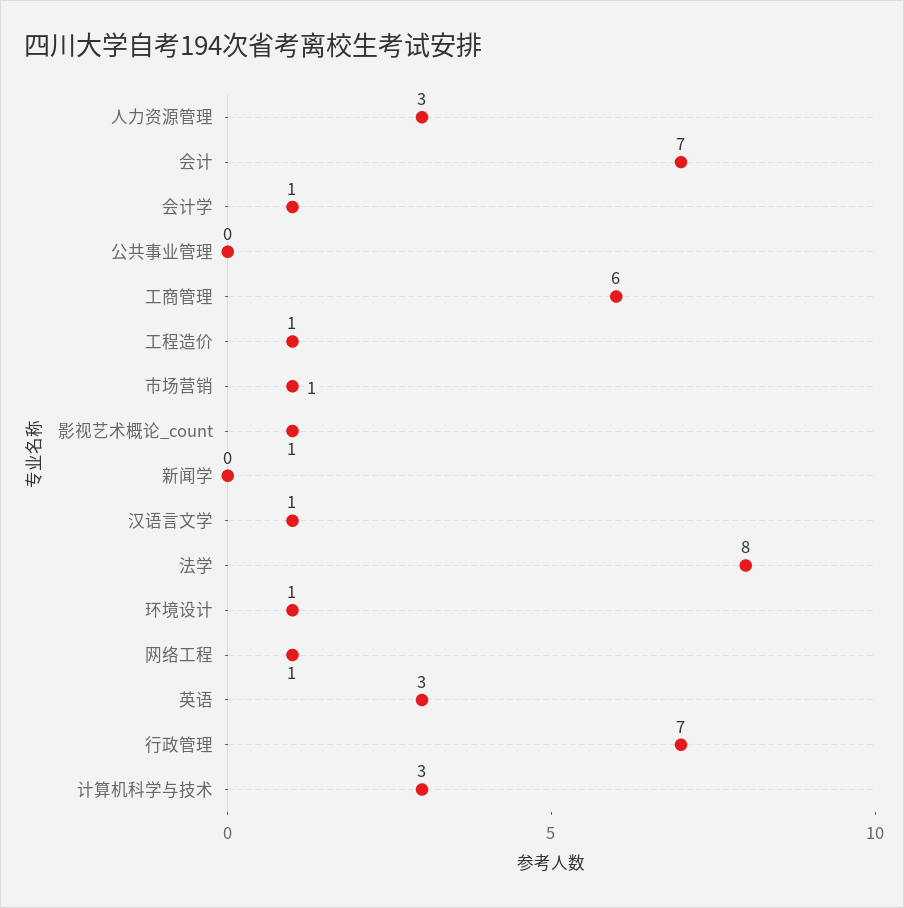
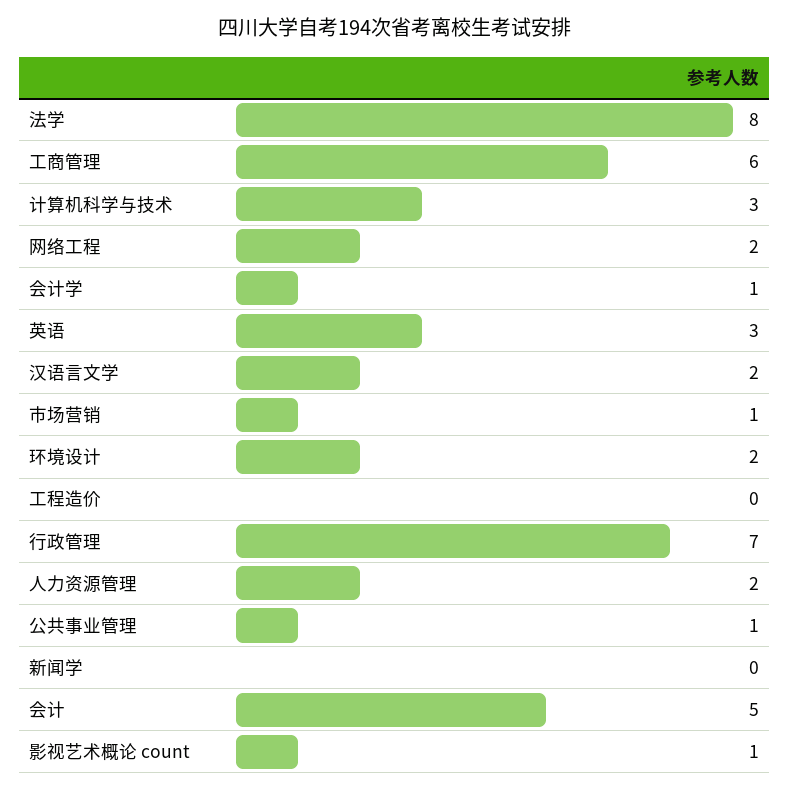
  {
-   "人力资源管理": 3,
+   "人力资源管理": 2,
-   "会计": 7,
+   "会计": 5,
    "会计学": 1,
-   "公共事业管理": 0,
+   "公共事业管理": 1,
    "工商管理": 6,
-   "工程造价": 1,
+   "工程造价": 0,
    "市场营销": 1,
    "影视艺术概论_count": 1,
    "新闻学": 0,
-   "汉语言文学": 1,
+   "汉语言文学": 2,
    "法学": 8,
-   "环境设计": 1,
+   "环境设计": 2,
-   "网络工程": 1,
+   "网络工程": 2,
    "英语": 3,
    "行政管理": 7,
    "计算机科学与技术": 3
  }

